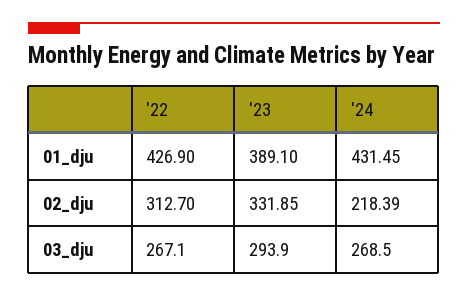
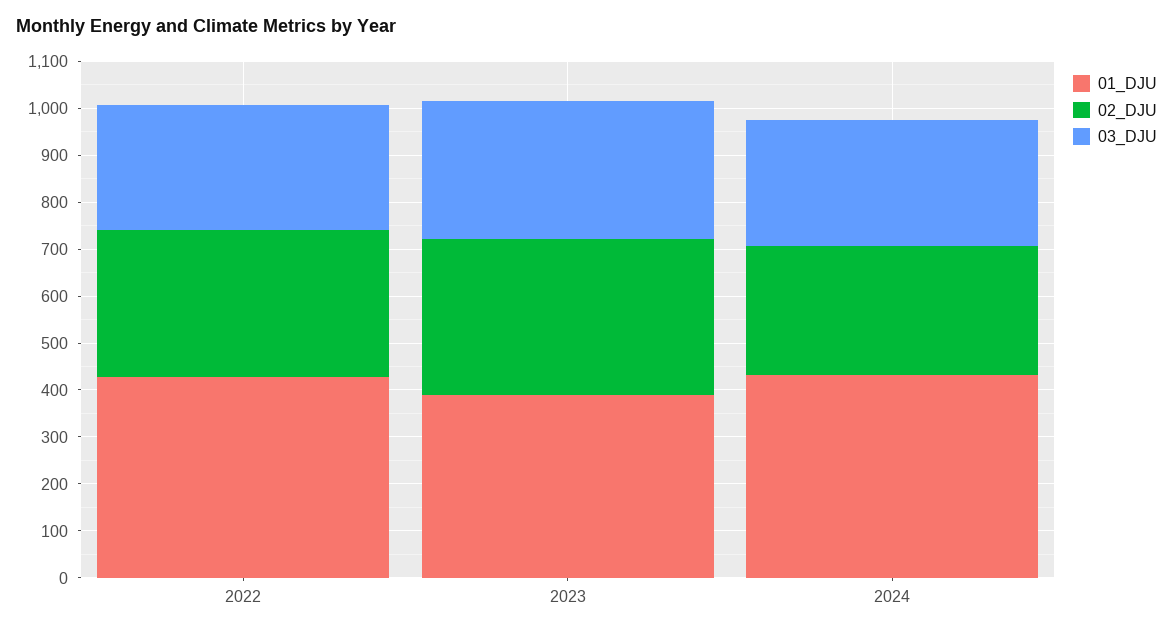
  {
    "01_dju": {
      "'22": 426.9,
      "'23": 389.1,
      "'24": 431.45
    },
    "02_dju": {
      "'22": 312.7,
      "'23": 331.85,
-     "'24": 218.39
+     "'24": 280
    },
    "03_dju": {
      "'22": 267.1,
      "'23": 293.9,
      "'24": 268.5
    }
  }

